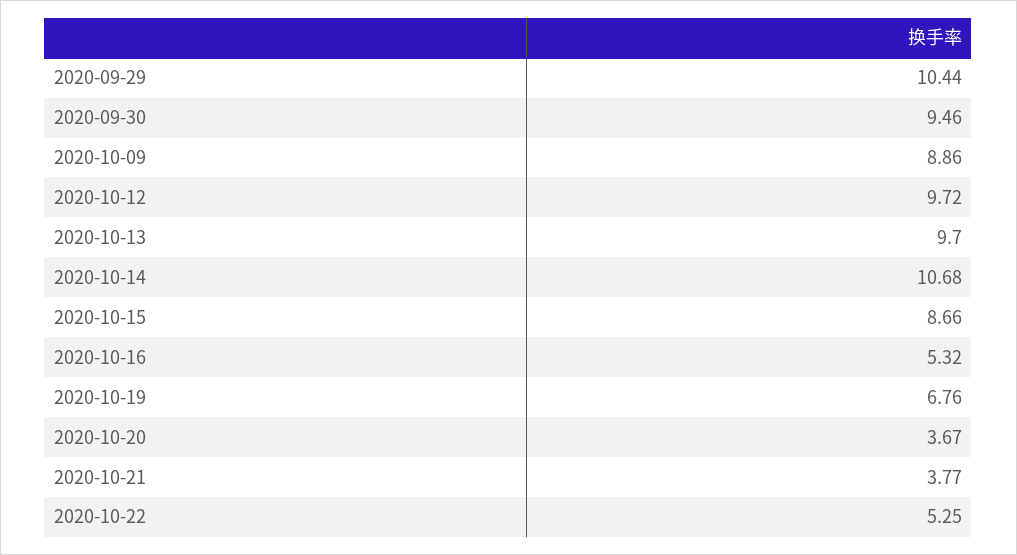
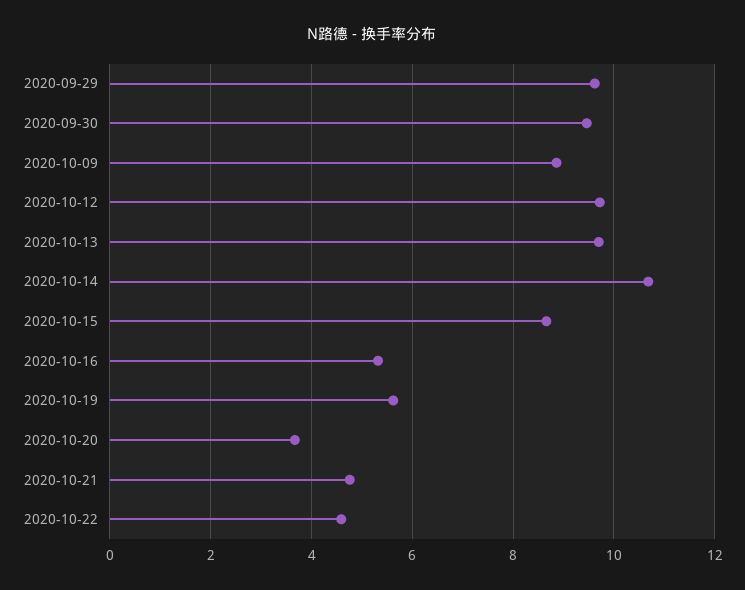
  {
-   "2020-09-29": 10.44,
+   "2020-09-29": 9.6,
    "2020-09-30": 9.46,
    "2020-10-09": 8.86,
    "2020-10-12": 9.72,
    "2020-10-13": 9.7,
    "2020-10-14": 10.68,
    "2020-10-15": 8.66,
    "2020-10-16": 5.32,
-   "2020-10-19": 6.76,
+   "2020-10-19": 5.6,
    "2020-10-20": 3.67,
-   "2020-10-21": 3.77,
+   "2020-10-21": 4.8,
-   "2020-10-22": 5.25
+   "2020-10-22": 4.6
  }

